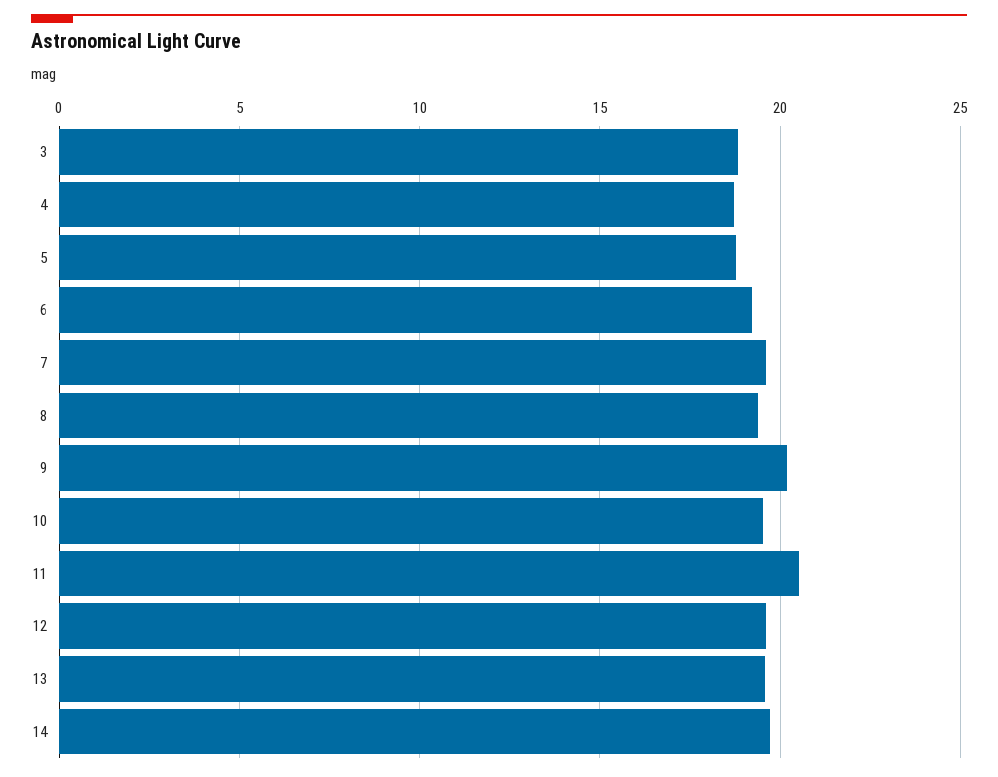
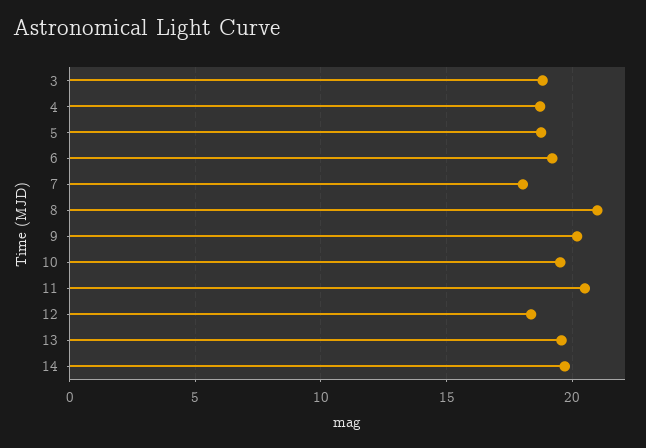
  {
    "3": 19,
    "4": 18.5,
    "5": 19,
    "6": 19,
-   "7": 19.5,
+   "7": 18,
-   "8": 19.5,
+   "8": 21,
    "9": 20,
    "10": 19.5,
    "11": 20.5,
-   "12": 19.5,
+   "12": 18.5,
    "13": 19.5,
    "14": 19.5
  }

